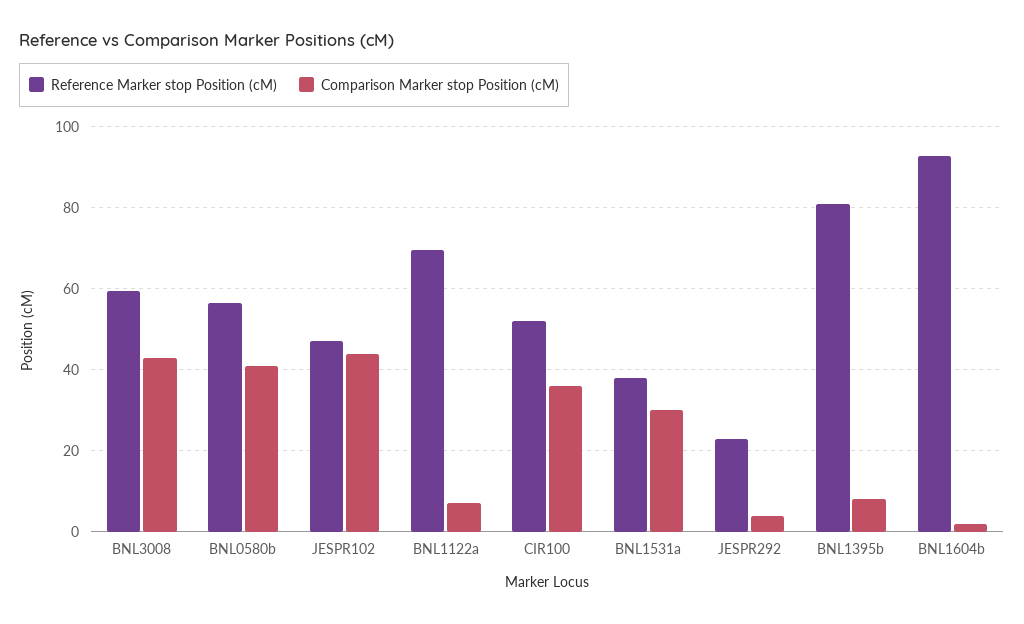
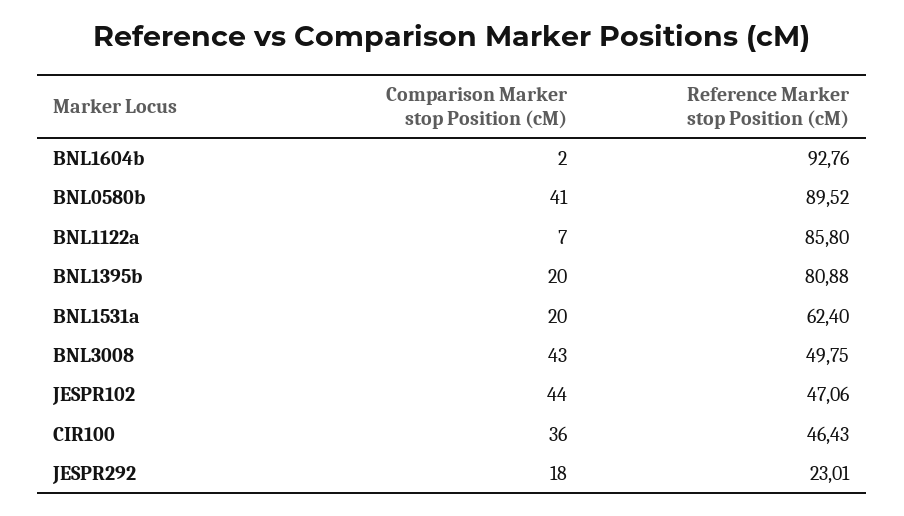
  {
    "Reference Marker stop Position (cM)": {
-     "BNL3008": 60,
+     "BNL3008": 49.75,
-     "BNL0580b": 56,
+     "BNL0580b": 89.52,
      "JESPR102": 47.06,
-     "BNL1122a": 70,
+     "BNL1122a": 85.8,
-     "CIR100": 52,
+     "CIR100": 46.43,
-     "BNL1531a": 38,
+     "BNL1531a": 62.4,
      "JESPR292": 23.01,
      "BNL1395b": 80.88,
      "BNL1604b": 92.76
    },
    "Comparison Marker stop Position (cM)": {
      "BNL3008": 43,
      "BNL0580b": 41,
      "JESPR102": 44,
      "BNL1122a": 7,
      "CIR100": 36,
-     "BNL1531a": 30,
+     "BNL1531a": 20,
-     "JESPR292": 4,
+     "JESPR292": 18,
-     "BNL1395b": 8,
+     "BNL1395b": 20,
      "BNL1604b": 2
    }
  }

